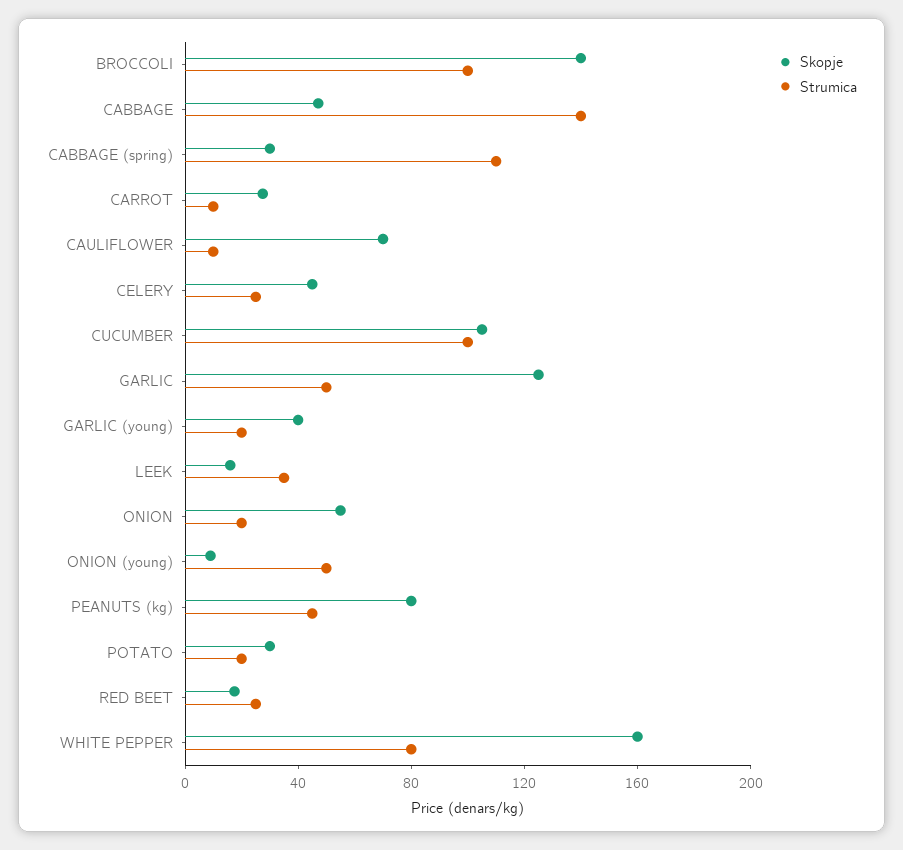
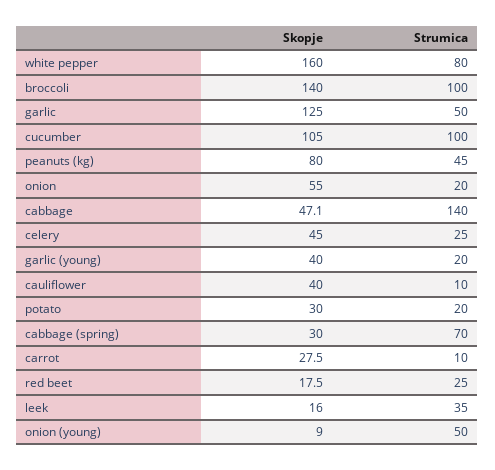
  {
    "Skopje": {
      "BROCCOLI": 140,
      "CABBAGE": 47.1,
      "CABBAGE (spring)": 30,
      "CARROT": 27.5,
-     "CAULIFLOWER": 70,
+     "CAULIFLOWER": 40,
      "CELERY": 45,
      "CUCUMBER": 105,
      "GARLIC": 125,
      "GARLIC (young)": 40,
      "LEEK": 16,
      "ONION": 55,
      "ONION (young)": 9,
      "PEANUTS (kg)": 80,
      "POTATO": 30,
      "RED BEET": 17.5,
      "WHITE PEPPER": 160
    },
    "Strumica": {
      "BROCCOLI": 100,
      "CABBAGE": 140,
-     "CABBAGE (spring)": 110,
+     "CABBAGE (spring)": 70,
      "CARROT": 10,
      "CAULIFLOWER": 10,
      "CELERY": 25,
      "CUCUMBER": 100,
      "GARLIC": 50,
      "GARLIC (young)": 20,
      "LEEK": 35,
      "ONION": 20,
      "ONION (young)": 50,
      "PEANUTS (kg)": 45,
      "POTATO": 20,
      "RED BEET": 25,
      "WHITE PEPPER": 80
    }
  }

